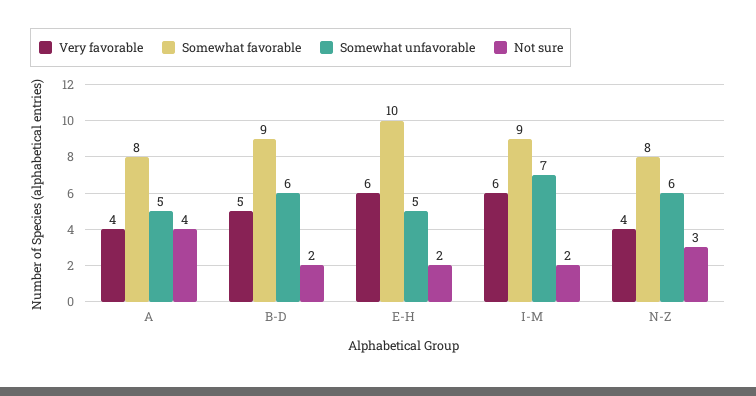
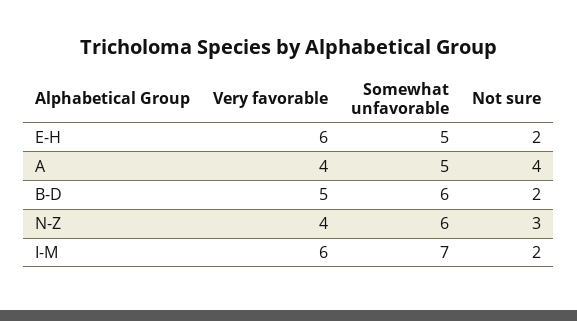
  {
    "Very favorable": {
      "A": 4,
      "B-D": 5,
      "E-H": 6,
      "I-M": 6,
      "N-Z": 4
    },
-   "Somewhat favorable": {
-     "A": 8,
-     "B-D": 9,
-     "E-H": 10,
-     "I-M": 9,
-     "N-Z": 8
-   },
    "Somewhat unfavorable": {
      "A": 5,
      "B-D": 6,
      "E-H": 5,
      "I-M": 7,
      "N-Z": 6
    },
    "Not sure": {
      "A": 4,
      "B-D": 2,
      "E-H": 2,
      "I-M": 2,
      "N-Z": 3
    }
  }

